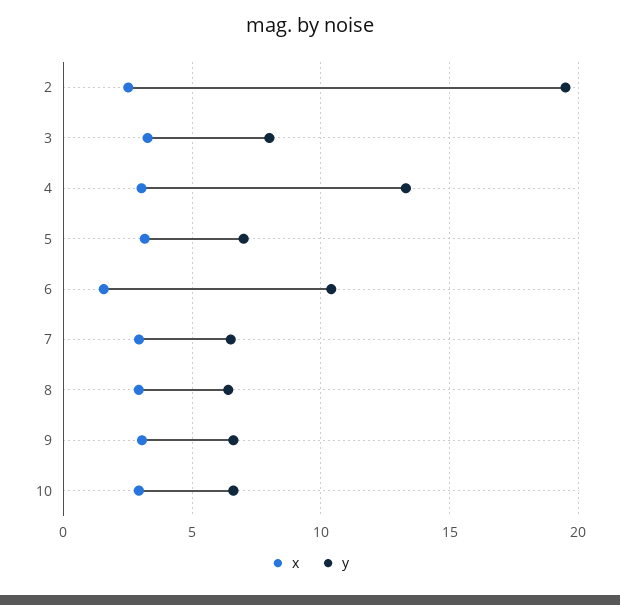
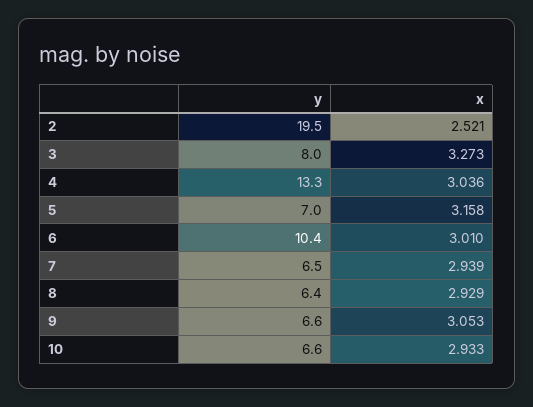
  {
    "x": {
      "2": 2.521,
      "3": 3.273,
      "4": 3.036,
      "5": 3.158,
-     "6": 1.5,
+     "6": 3.01,
      "7": 2.939,
      "8": 2.929,
      "9": 3.053,
      "10": 2.933
    },
    "y": {
      "2": 19.5,
      "3": 8,
      "4": 13.3,
      "5": 7,
      "6": 10.4,
      "7": 6.5,
      "8": 6.4,
      "9": 6.6,
      "10": 6.6
    }
  }

